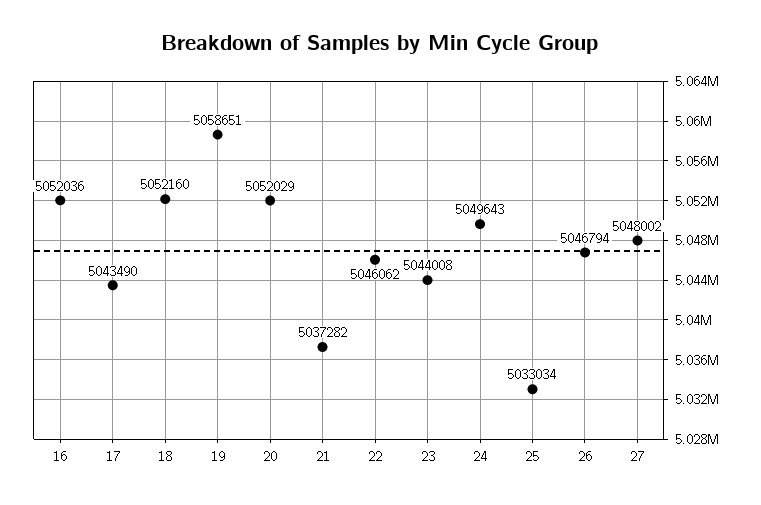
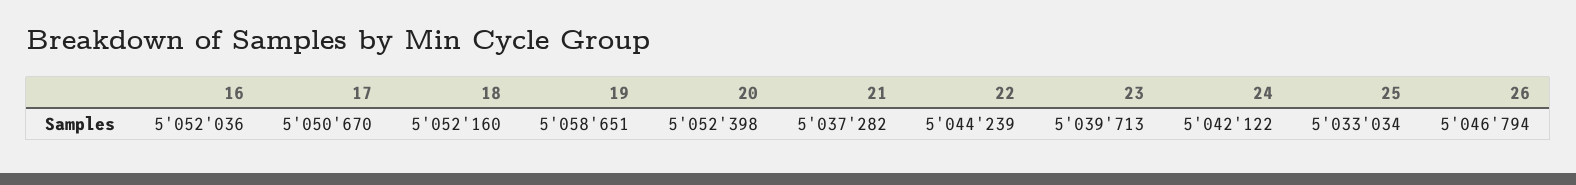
  {
    "16": 5052036,
-   "17": 5043490,
+   "17": 5050670,
    "18": 5052160,
    "19": 5058651,
-   "20": 5052029,
+   "20": 5052398,
    "21": 5037282,
-   "22": 5046062,
+   "22": 5044239,
-   "23": 5044008,
+   "23": 5039713,
-   "24": 5049643,
+   "24": 5042122,
    "25": 5033034,
-   "26": 5046794,
+   "26": 5046794
-   "27": 5048002
  }

